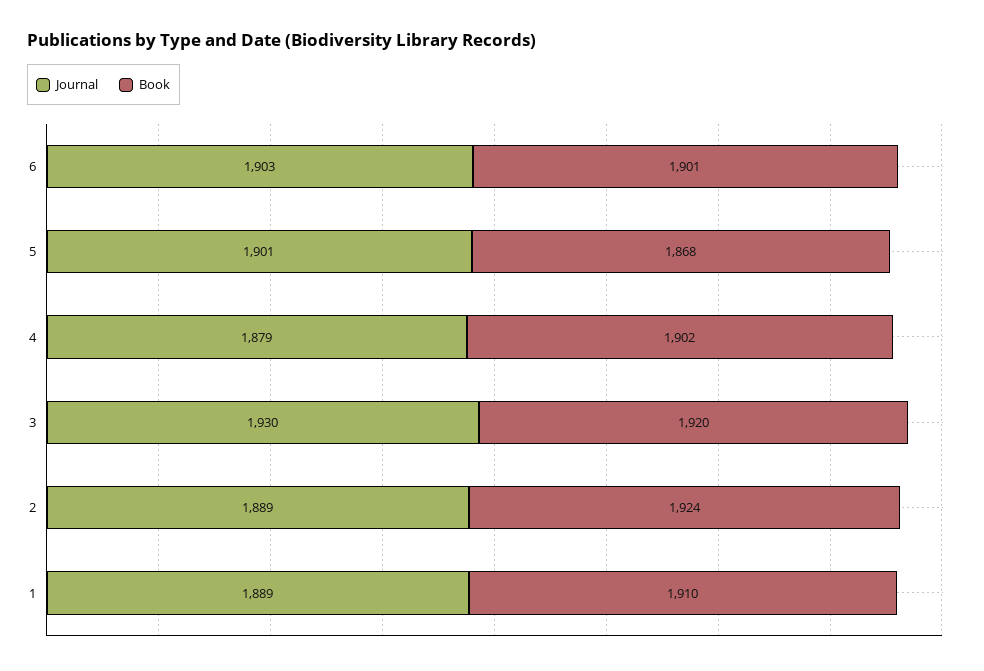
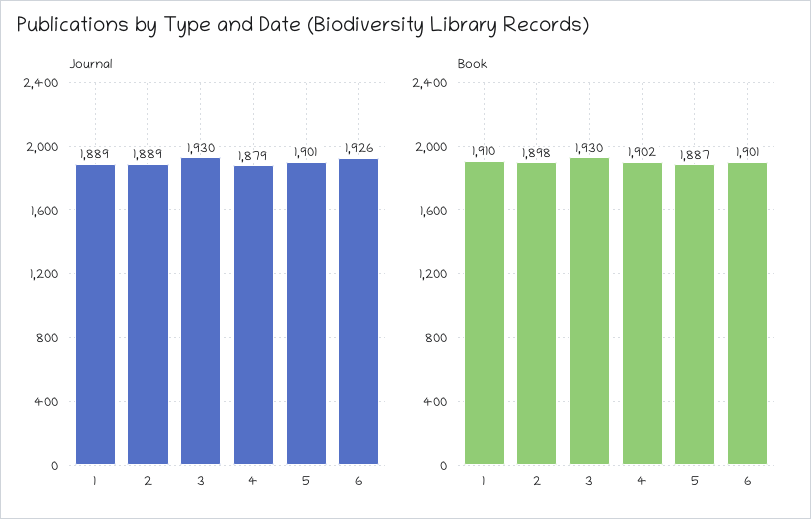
  {
    "Journal": {
-     "6": 1903,
+     "6": 1926,
      "5": 1901,
      "4": 1879,
      "3": 1930,
      "2": 1889,
      "1": 1889
    },
    "Book": {
      "6": 1901,
-     "5": 1868,
+     "5": 1887,
      "4": 1902,
-     "3": 1920,
+     "3": 1930,
-     "2": 1924,
+     "2": 1898,
      "1": 1910
    }
  }

